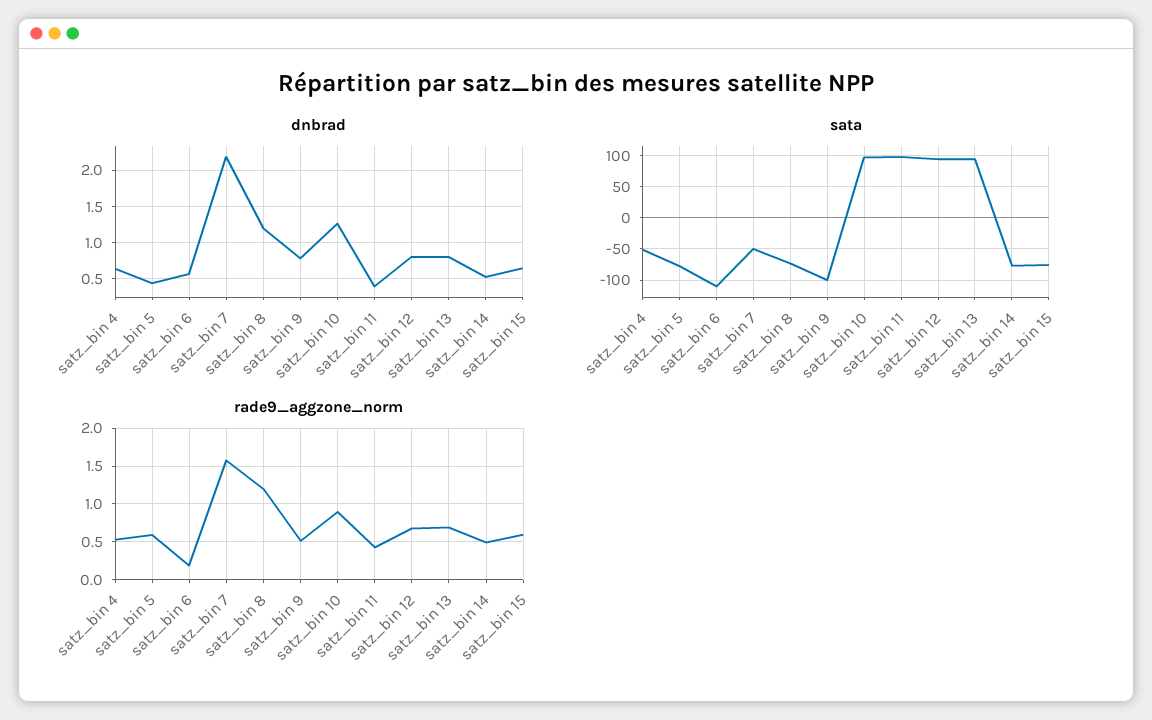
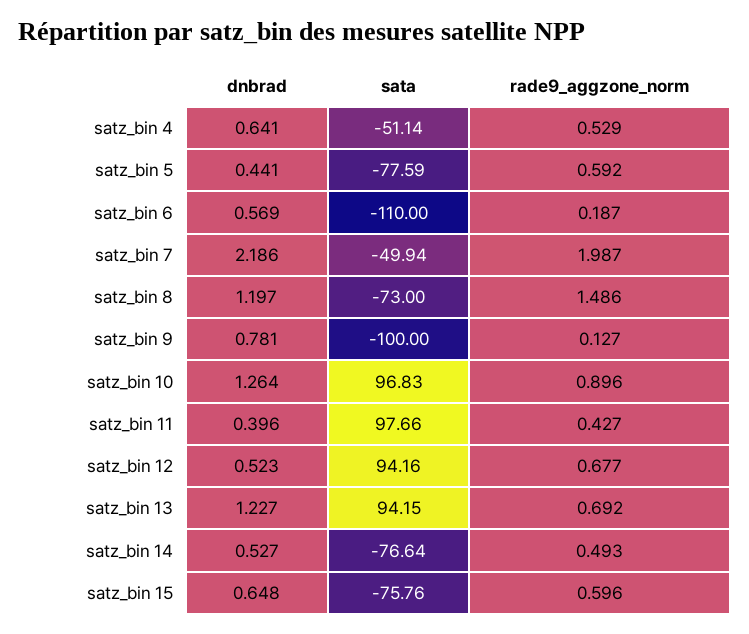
  {
    "dnbrad": {
      "satz_bin 4": 0.641,
      "satz_bin 5": 0.441,
      "satz_bin 6": 0.569,
      "satz_bin 7": 2.186,
      "satz_bin 8": 1.197,
      "satz_bin 9": 0.781,
      "satz_bin 10": 1.264,
      "satz_bin 11": 0.396,
-     "satz_bin 12": 0.8,
+     "satz_bin 12": 0.523,
-     "satz_bin 13": 0.8,
+     "satz_bin 13": 1.227,
      "satz_bin 14": 0.527,
      "satz_bin 15": 0.648
    },
    "sata": {
      "satz_bin 4": -51.14,
      "satz_bin 5": -77.59,
      "satz_bin 6": -110,
      "satz_bin 7": -49.94,
      "satz_bin 8": -73,
      "satz_bin 9": -100,
      "satz_bin 10": 96.83,
      "satz_bin 11": 97.66,
      "satz_bin 12": 94.16,
      "satz_bin 13": 94.15,
      "satz_bin 14": -76.64,
      "satz_bin 15": -75.76
    },
    "rade9_aggzone_norm": {
      "satz_bin 4": 0.529,
      "satz_bin 5": 0.592,
      "satz_bin 6": 0.187,
-     "satz_bin 7": 1.6,
+     "satz_bin 7": 1.987,
-     "satz_bin 8": 1.2,
+     "satz_bin 8": 1.486,
-     "satz_bin 9": 0.5,
+     "satz_bin 9": 0.127,
      "satz_bin 10": 0.896,
      "satz_bin 11": 0.427,
      "satz_bin 12": 0.677,
      "satz_bin 13": 0.692,
      "satz_bin 14": 0.493,
      "satz_bin 15": 0.596
    }
  }

